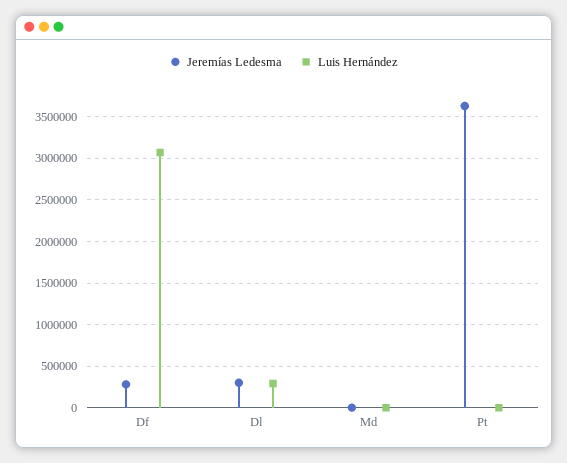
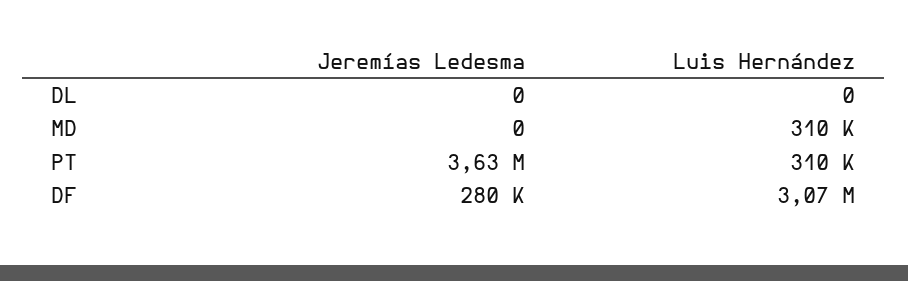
  {
    "Jeremías Ledesma": {
      "Df": 280000,
-     "Dl": 300000,
+     "Dl": 0,
      "Md": 0,
      "Pt": 3630000
    },
    "Luis Hernández": {
      "Df": 3070000,
-     "Dl": 300000,
+     "Dl": 0,
-     "Md": 0,
+     "Md": 310000,
-     "Pt": 0
+     "Pt": 310000
    }
  }

